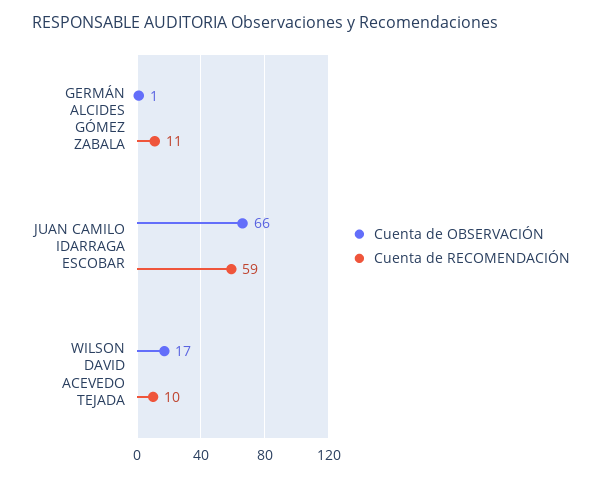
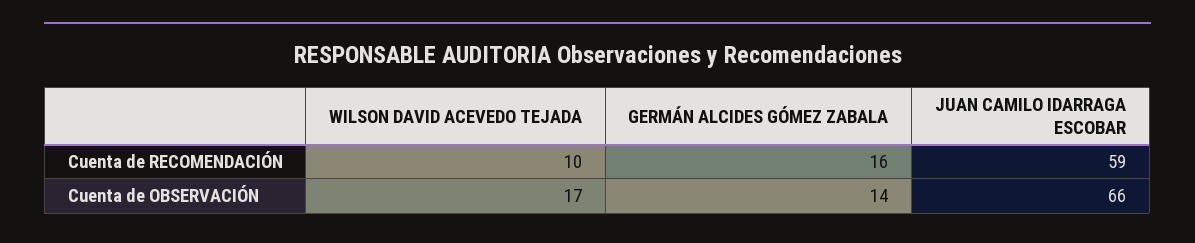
  {
    "Cuenta de OBSERVACIÓN": {
-     "GERMÁN ALCIDES GÓMEZ ZABALA": 1,
+     "GERMÁN ALCIDES GÓMEZ ZABALA": 14,
      "JUAN CAMILO IDARRAGA ESCOBAR": 66,
      "WILSON DAVID ACEVEDO TEJADA": 17
    },
    "Cuenta de RECOMENDACIÓN": {
-     "GERMÁN ALCIDES GÓMEZ ZABALA": 11,
+     "GERMÁN ALCIDES GÓMEZ ZABALA": 16,
      "JUAN CAMILO IDARRAGA ESCOBAR": 59,
      "WILSON DAVID ACEVEDO TEJADA": 10
    }
  }

